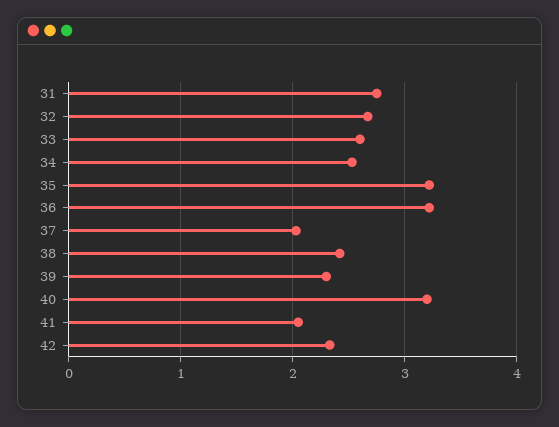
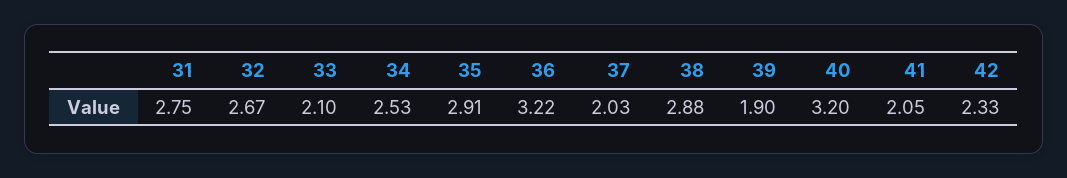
  {
    "31": 2.75,
    "32": 2.67,
-   "33": 2.6,
+   "33": 2.1,
    "34": 2.53,
-   "35": 3.2,
+   "35": 2.91,
    "36": 3.22,
    "37": 2.03,
-   "38": 2.4,
+   "38": 2.88,
-   "39": 2.3,
+   "39": 1.9,
    "40": 3.2,
    "41": 2.05,
    "42": 2.33
  }

